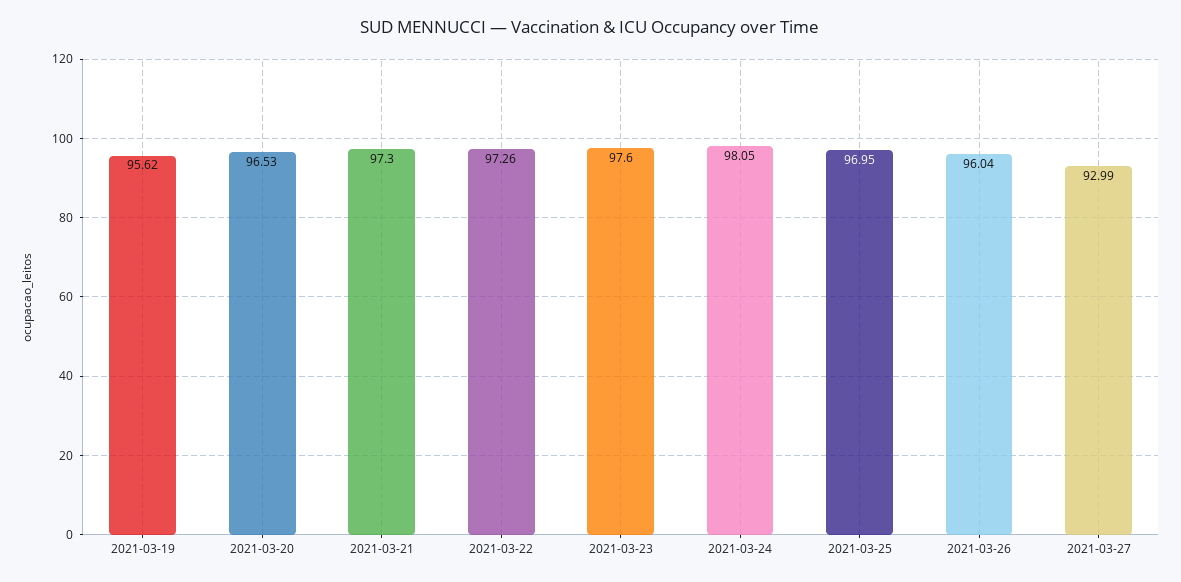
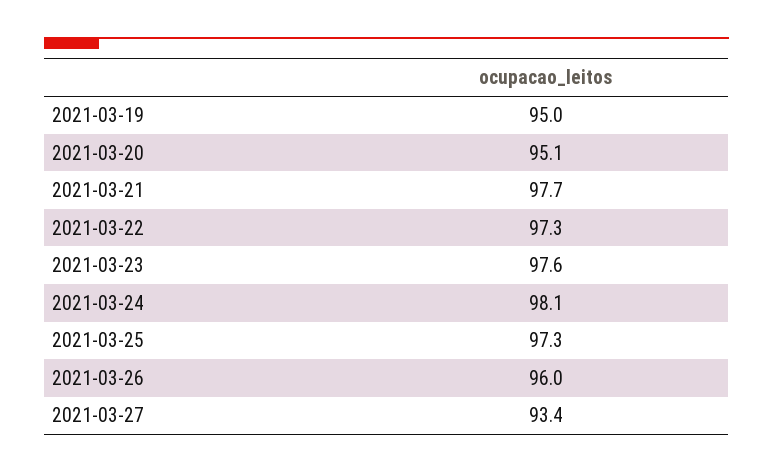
  {
-   "2021-03-19": 95.62,
+   "2021-03-19": 95,
-   "2021-03-20": 96.53,
+   "2021-03-20": 95.1,
-   "2021-03-21": 97.3,
+   "2021-03-21": 97.7,
    "2021-03-22": 97.26,
    "2021-03-23": 97.6,
    "2021-03-24": 98.05,
-   "2021-03-25": 96.95,
+   "2021-03-25": 97.3,
    "2021-03-26": 96.04,
-   "2021-03-27": 92.99
+   "2021-03-27": 93.4
  }

